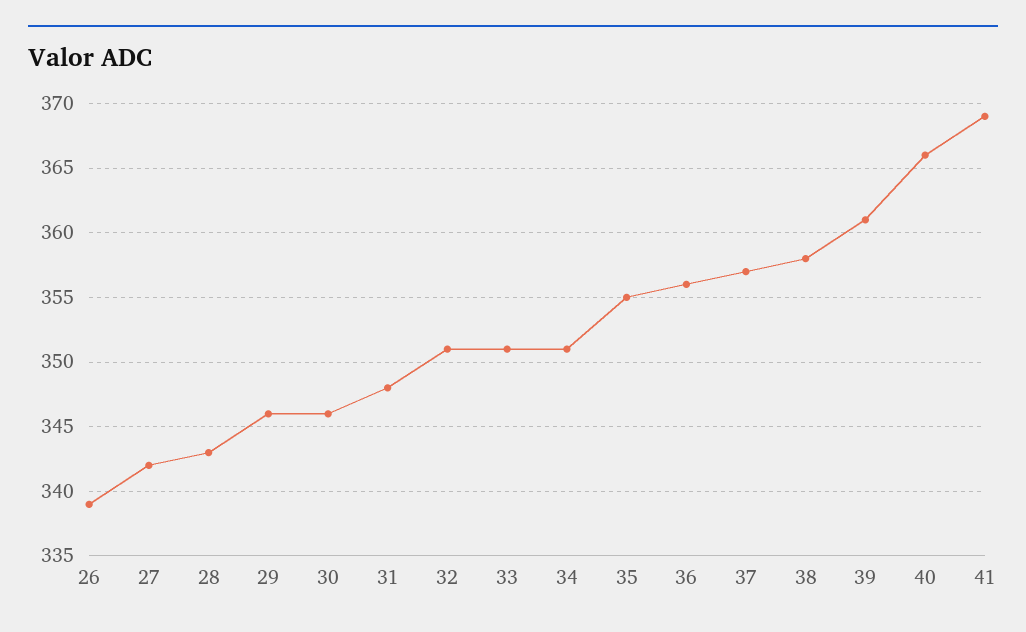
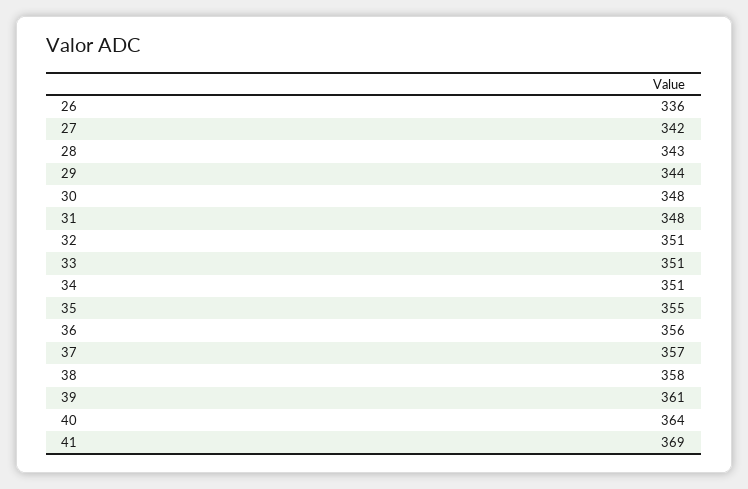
  {
-   "26": 339,
+   "26": 336,
    "27": 342,
    "28": 343,
-   "29": 346,
+   "29": 344,
-   "30": 346,
+   "30": 348,
    "31": 348,
    "32": 351,
    "33": 351,
    "34": 351,
    "35": 355,
    "36": 356,
    "37": 357,
    "38": 358,
    "39": 361,
-   "40": 366,
+   "40": 364,
    "41": 369
  }

